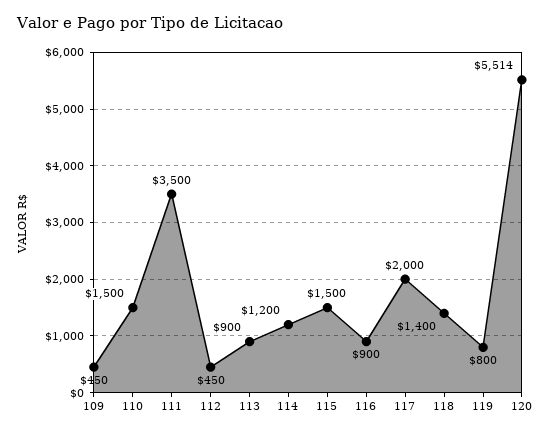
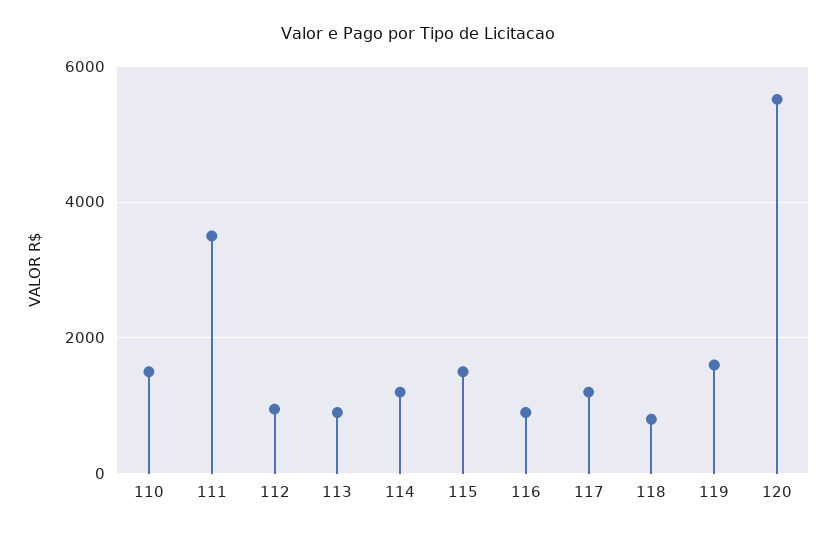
  {
-   "109": 450,
    "110": 1500,
    "111": 3500,
-   "112": 450,
+   "112": 1000,
    "113": 900,
    "114": 1200,
    "115": 1500,
    "116": 900,
-   "117": 2000,
+   "117": 1200,
-   "118": 1400,
+   "118": 800,
-   "119": 800,
+   "119": 1600,
    "120": 5514
  }

